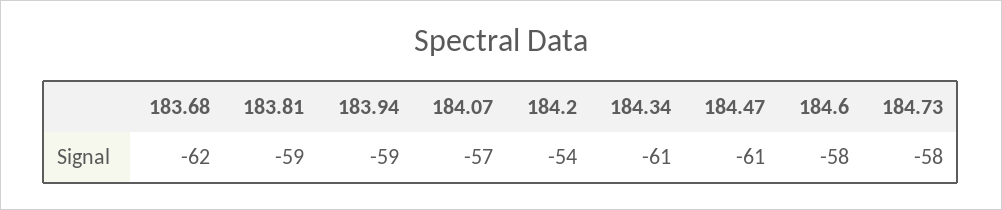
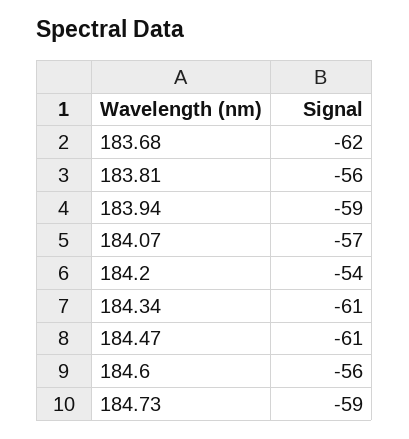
  {
    "183.68": -62,
-   "183.81": -59,
+   "183.81": -56,
    "183.94": -59,
    "184.07": -57,
    "184.2": -54,
    "184.34": -61,
    "184.47": -61,
-   "184.6": -58,
+   "184.6": -56,
-   "184.73": -58
+   "184.73": -59
  }

